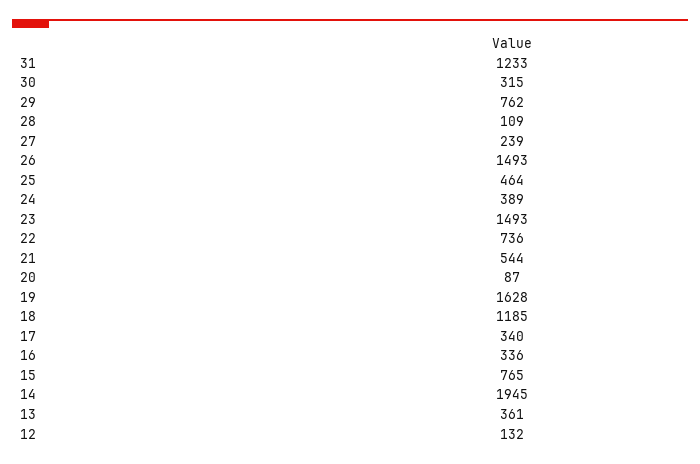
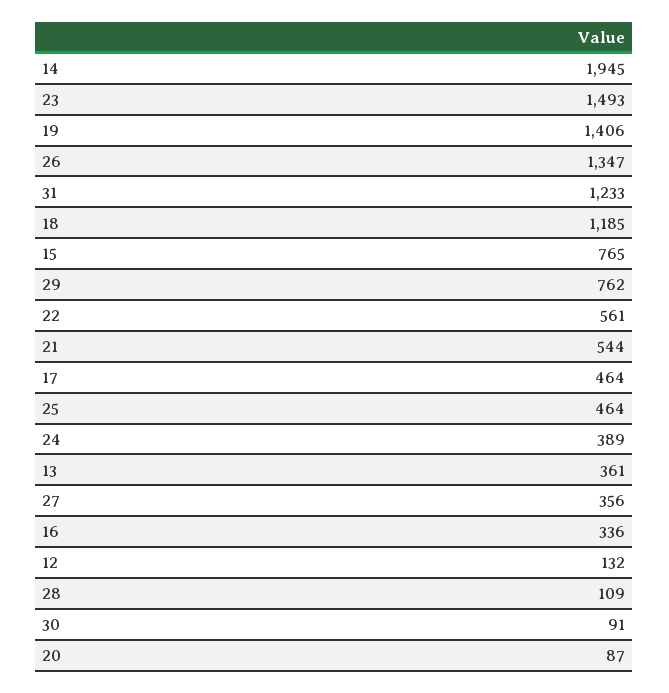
  {
    "31": 1233,
-   "30": 315,
+   "30": 91,
    "29": 762,
    "28": 109,
-   "27": 239,
+   "27": 356,
-   "26": 1493,
+   "26": 1347,
    "25": 464,
    "24": 389,
    "23": 1493,
-   "22": 736,
+   "22": 561,
    "21": 544,
    "20": 87,
-   "19": 1628,
+   "19": 1406,
    "18": 1185,
-   "17": 340,
+   "17": 464,
    "16": 336,
    "15": 765,
    "14": 1945,
    "13": 361,
    "12": 132
  }

